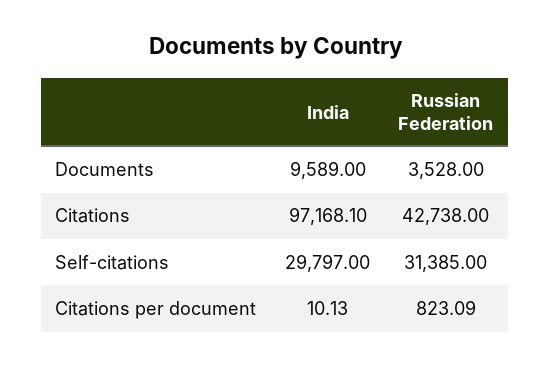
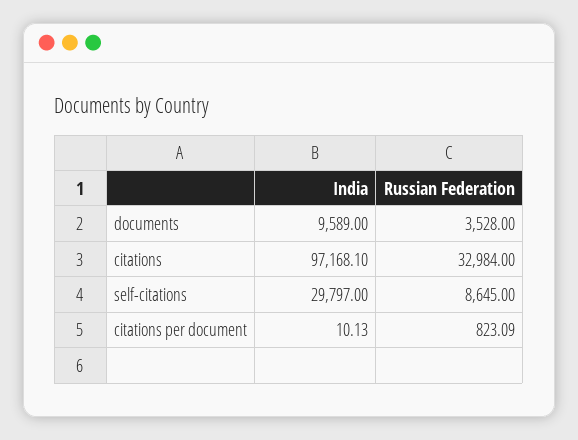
  {
    "India": {
      "Documents": 9589,
      "Citations": 97168.1,
      "Self-citations": 29797,
      "Citations per document": 10.13
    },
    "Russian Federation": {
      "Documents": 3528,
-     "Citations": 42738,
+     "Citations": 32984,
-     "Self-citations": 31385,
+     "Self-citations": 8645,
      "Citations per document": 823.09
    }
  }

